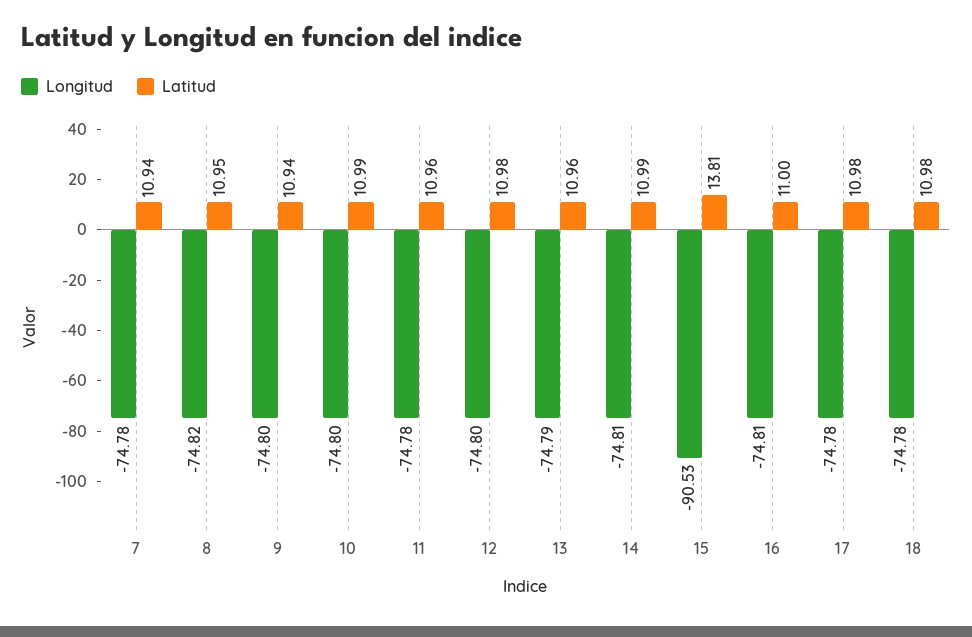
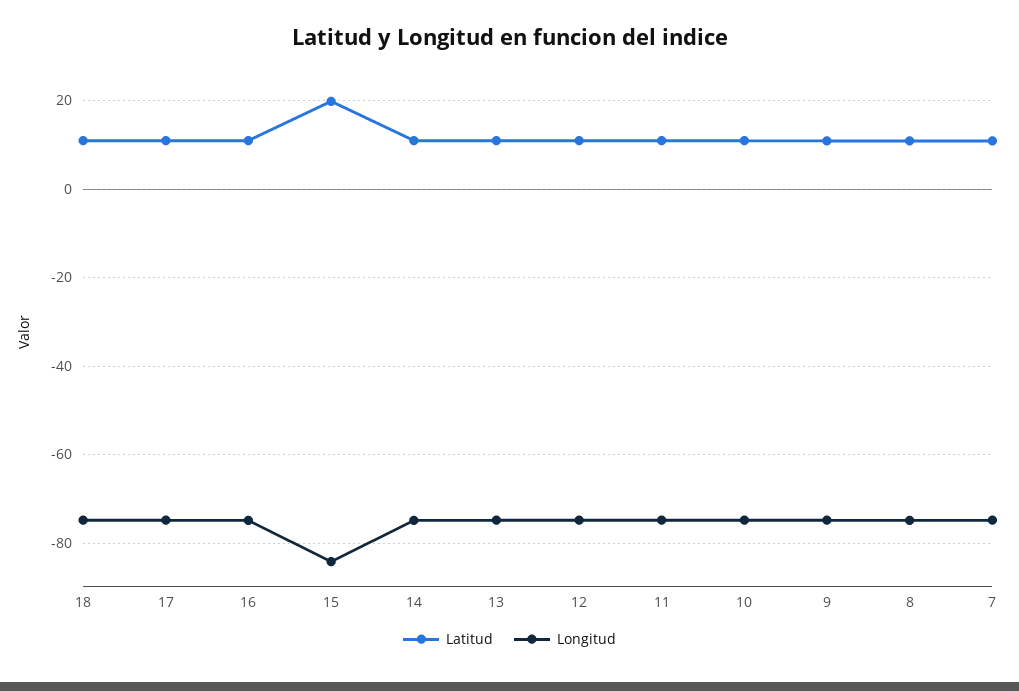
  {
    "Longitud": {
      "7": -74.78,
      "8": -74.82,
      "9": -74.8,
      "10": -74.8,
      "11": -74.78,
      "12": -74.8,
      "13": -74.79,
      "14": -74.81,
-     "15": -90.53,
+     "15": -84,
      "16": -74.81,
      "17": -74.78,
      "18": -74.78
    },
    "Latitud": {
      "7": 10.94,
      "8": 10.95,
      "9": 10.94,
      "10": 10.99,
      "11": 10.96,
      "12": 10.98,
      "13": 10.96,
      "14": 10.99,
-     "15": 13.81,
+     "15": 20,
      "16": 11,
      "17": 10.98,
      "18": 10.98
    }
  }

